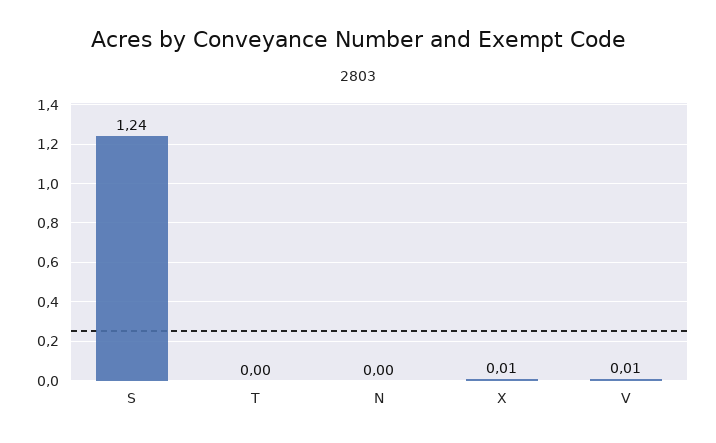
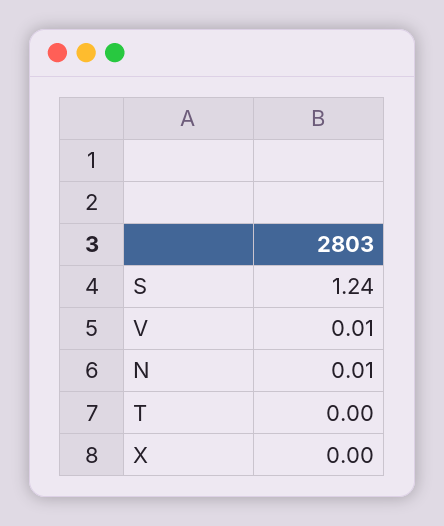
  {
    "S": 1.24,
    "T": 0,
-   "N": 0,
+   "N": 0.01,
-   "X": 0.01,
+   "X": 0,
    "V": 0.01
  }

